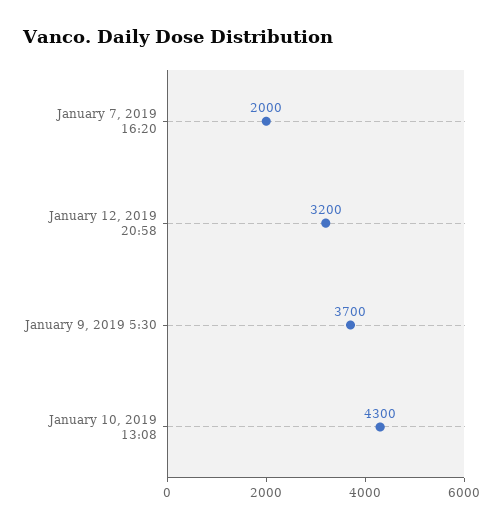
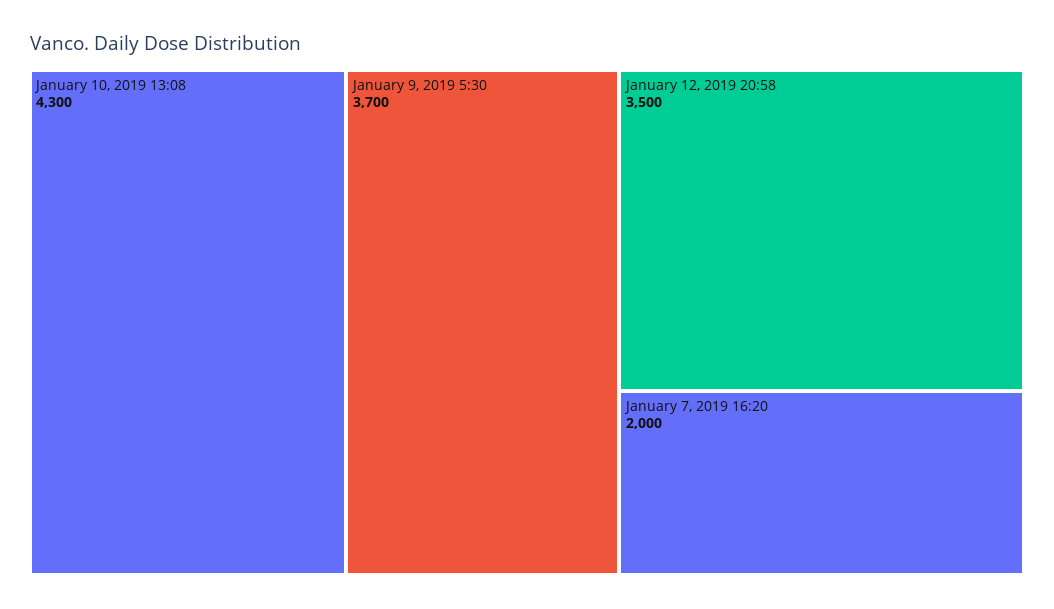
  {
    "January 7, 2019 16:20": 2000,
-   "January 12, 2019 20:58": 3200,
+   "January 12, 2019 20:58": 3500,
    "January 9, 2019 5:30": 3700,
    "January 10, 2019 13:08": 4300
  }

